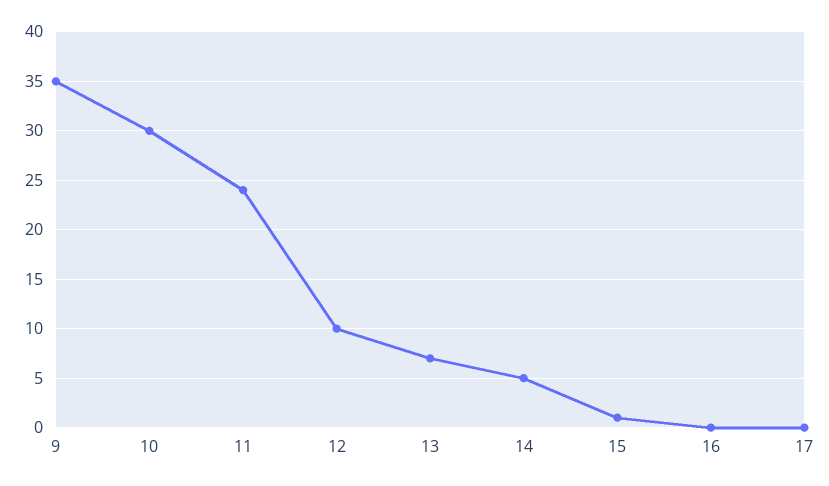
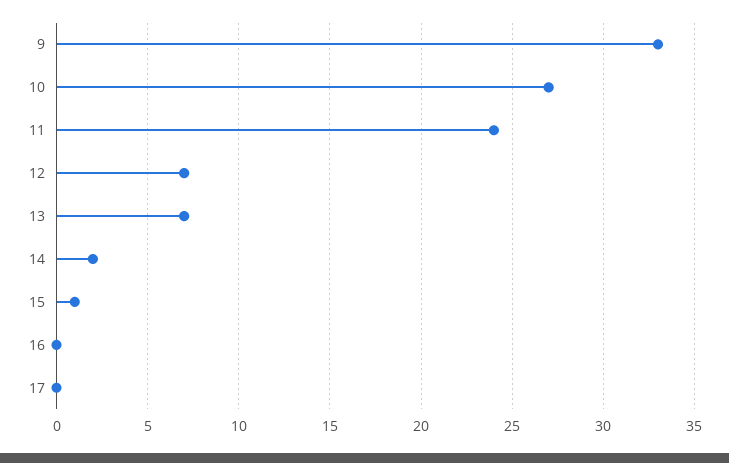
  {
-   "9": 35,
+   "9": 33,
-   "10": 30,
+   "10": 27,
    "11": 24,
-   "12": 10,
+   "12": 7,
    "13": 7,
-   "14": 5,
+   "14": 2,
    "15": 1,
    "16": 0,
    "17": 0
  }

